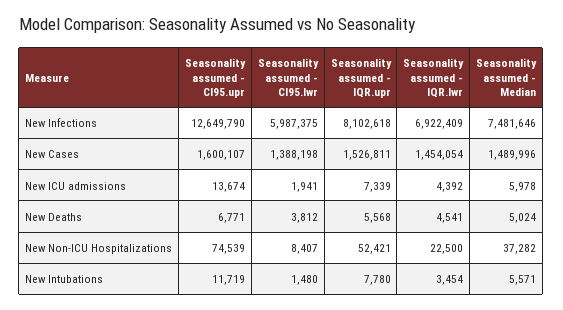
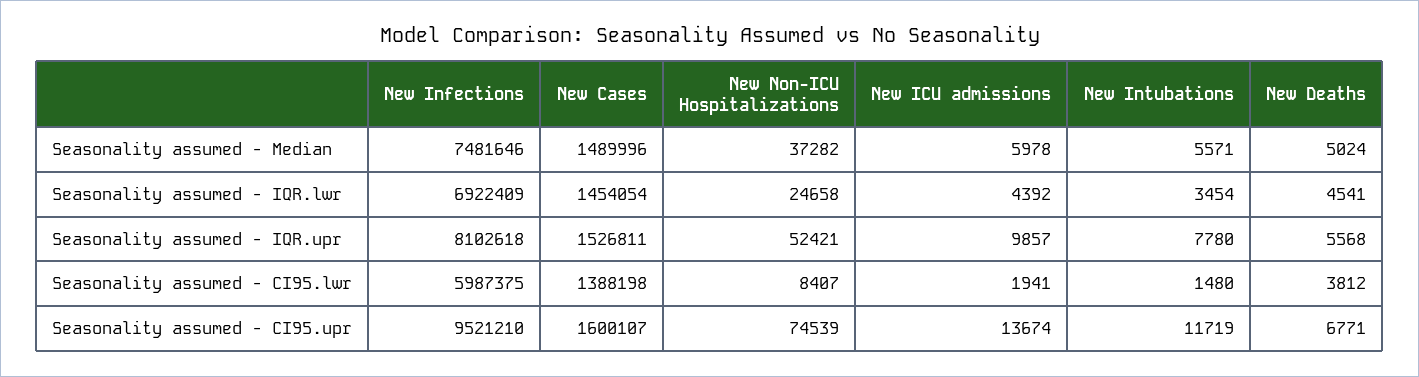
  {
    "Seasonality assumed - CI95.upr": {
-     "New Infections": 12649790,
+     "New Infections": 9521210,
      "New Cases": 1600107,
      "New ICU admissions": 13674,
      "New Deaths": 6771,
      "New Non-ICU Hospitalizations": 74539,
      "New Intubations": 11719
    },
    "Seasonality assumed - CI95.lwr": {
      "New Infections": 5987375,
      "New Cases": 1388198,
      "New ICU admissions": 1941,
      "New Deaths": 3812,
      "New Non-ICU Hospitalizations": 8407,
      "New Intubations": 1480
    },
    "Seasonality assumed - IQR.upr": {
      "New Infections": 8102618,
      "New Cases": 1526811,
-     "New ICU admissions": 7339,
+     "New ICU admissions": 9857,
      "New Deaths": 5568,
      "New Non-ICU Hospitalizations": 52421,
      "New Intubations": 7780
    },
    "Seasonality assumed - IQR.lwr": {
      "New Infections": 6922409,
      "New Cases": 1454054,
      "New ICU admissions": 4392,
      "New Deaths": 4541,
-     "New Non-ICU Hospitalizations": 22500,
+     "New Non-ICU Hospitalizations": 24658,
      "New Intubations": 3454
    },
    "Seasonality assumed - Median": {
      "New Infections": 7481646,
      "New Cases": 1489996,
      "New ICU admissions": 5978,
      "New Deaths": 5024,
      "New Non-ICU Hospitalizations": 37282,
      "New Intubations": 5571
    }
  }

